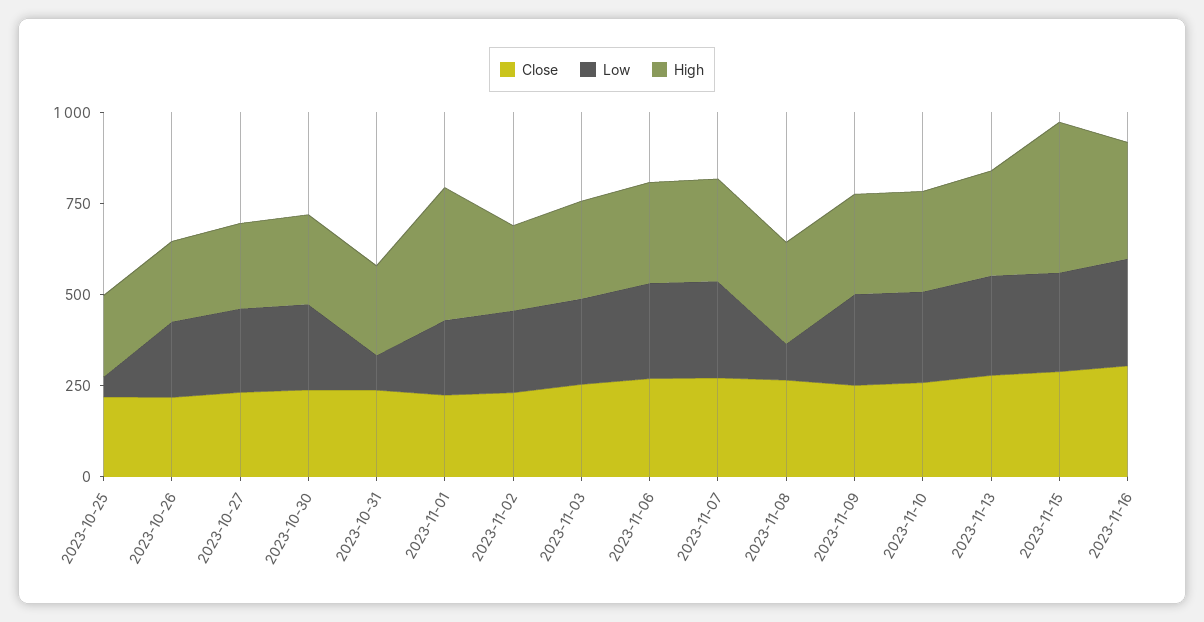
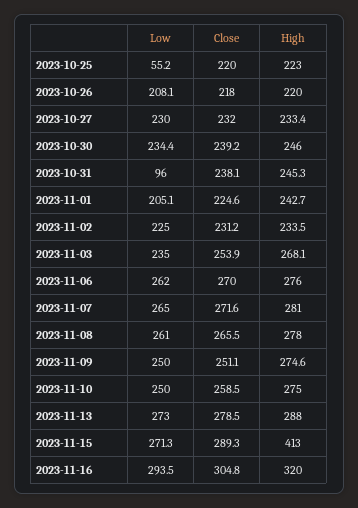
  {
    "Close": {
      "2023-10-25": 220,
      "2023-10-26": 218,
      "2023-10-27": 232,
      "2023-10-30": 239.2,
      "2023-10-31": 238.1,
      "2023-11-01": 224.6,
      "2023-11-02": 231.2,
      "2023-11-03": 253.9,
      "2023-11-06": 270,
      "2023-11-07": 271.6,
      "2023-11-08": 265.5,
      "2023-11-09": 251.1,
      "2023-11-10": 258.5,
      "2023-11-13": 278.5,
      "2023-11-15": 289.3,
      "2023-11-16": 304.8
    },
    "Low": {
      "2023-10-25": 55.2,
      "2023-10-26": 208.1,
      "2023-10-27": 230,
      "2023-10-30": 234.4,
      "2023-10-31": 96,
      "2023-11-01": 205.1,
      "2023-11-02": 225,
      "2023-11-03": 235,
      "2023-11-06": 262,
      "2023-11-07": 265,
-     "2023-11-08": 100,
+     "2023-11-08": 261,
      "2023-11-09": 250,
      "2023-11-10": 250,
      "2023-11-13": 273,
      "2023-11-15": 271.3,
      "2023-11-16": 293.5
    },
    "High": {
      "2023-10-25": 223,
      "2023-10-26": 220,
      "2023-10-27": 233.4,
      "2023-10-30": 246,
      "2023-10-31": 245.3,
-     "2023-11-01": 350,
+     "2023-11-01": 242.7,
      "2023-11-02": 233.5,
      "2023-11-03": 268.1,
      "2023-11-06": 276,
      "2023-11-07": 281,
      "2023-11-08": 278,
      "2023-11-09": 274.6,
      "2023-11-10": 275,
      "2023-11-13": 288,
      "2023-11-15": 413,
      "2023-11-16": 320
    }
  }

